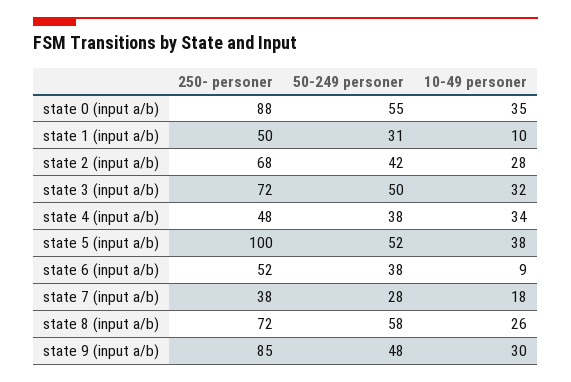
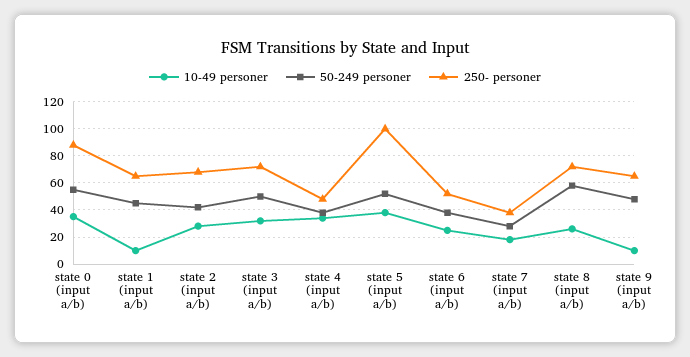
  {
    "250- personer": {
      "state 0 (input a/b)": 88,
-     "state 1 (input a/b)": 50,
+     "state 1 (input a/b)": 65,
      "state 2 (input a/b)": 68,
      "state 3 (input a/b)": 72,
      "state 4 (input a/b)": 48,
      "state 5 (input a/b)": 100,
      "state 6 (input a/b)": 52,
      "state 7 (input a/b)": 38,
      "state 8 (input a/b)": 72,
-     "state 9 (input a/b)": 85
+     "state 9 (input a/b)": 65
    },
    "50-249 personer": {
      "state 0 (input a/b)": 55,
-     "state 1 (input a/b)": 31,
+     "state 1 (input a/b)": 45,
      "state 2 (input a/b)": 42,
      "state 3 (input a/b)": 50,
      "state 4 (input a/b)": 38,
      "state 5 (input a/b)": 52,
      "state 6 (input a/b)": 38,
      "state 7 (input a/b)": 28,
      "state 8 (input a/b)": 58,
      "state 9 (input a/b)": 48
    },
    "10-49 personer": {
      "state 0 (input a/b)": 35,
      "state 1 (input a/b)": 10,
      "state 2 (input a/b)": 28,
      "state 3 (input a/b)": 32,
      "state 4 (input a/b)": 34,
      "state 5 (input a/b)": 38,
-     "state 6 (input a/b)": 9,
+     "state 6 (input a/b)": 25,
      "state 7 (input a/b)": 18,
      "state 8 (input a/b)": 26,
-     "state 9 (input a/b)": 30
+     "state 9 (input a/b)": 10
    }
  }

